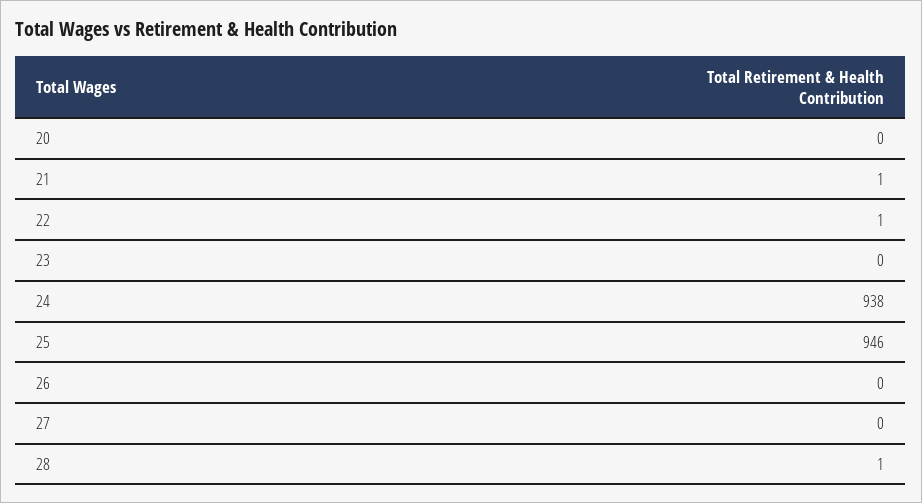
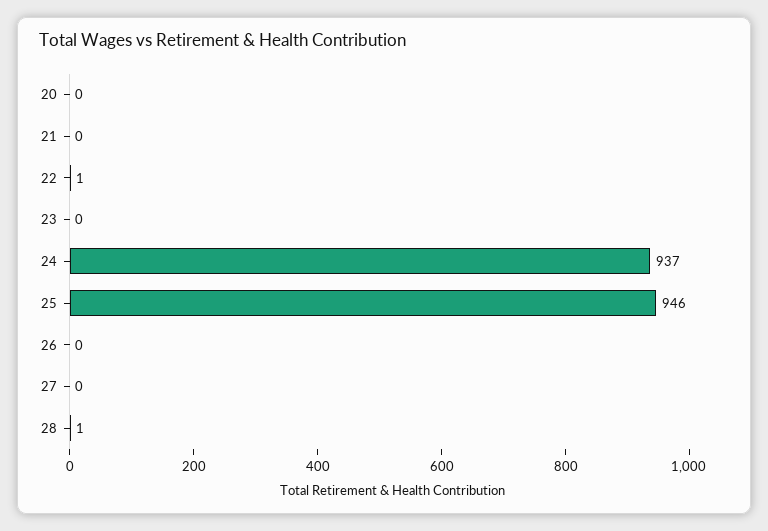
  {
    "20": 0,
-   "21": 1,
+   "21": 0,
    "22": 1,
    "23": 0,
-   "24": 938,
+   "24": 937,
    "25": 946,
    "26": 0,
    "27": 0,
    "28": 1
  }

